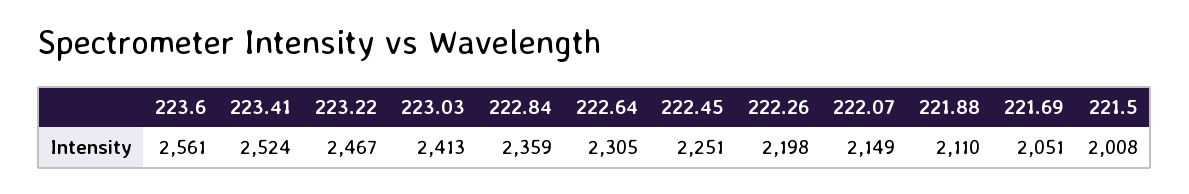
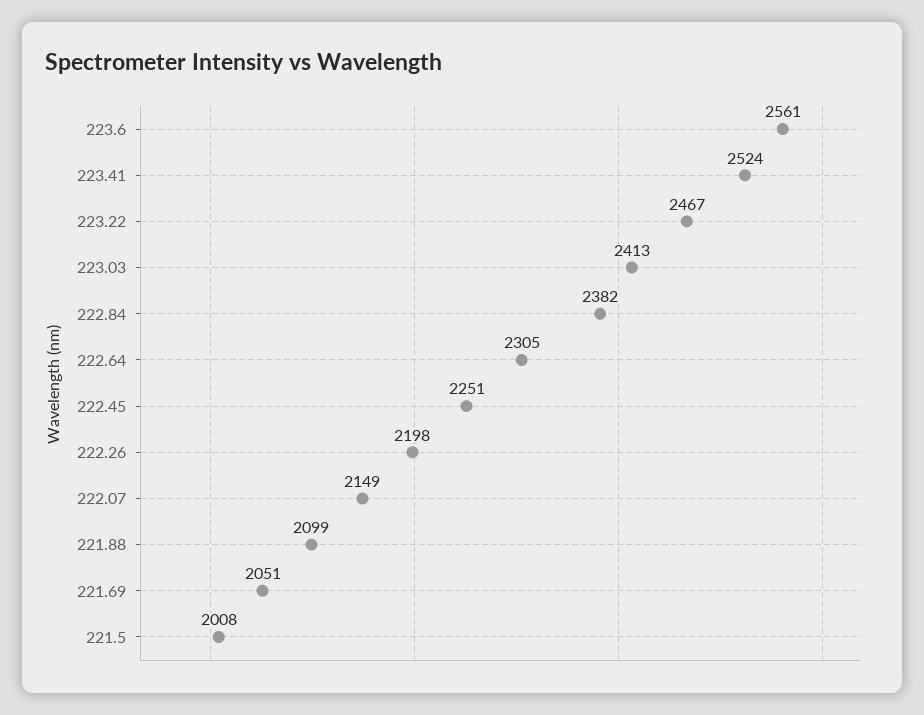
  {
    "223.6": 2561,
    "223.41": 2524,
    "223.22": 2467,
    "223.03": 2413,
-   "222.84": 2359,
+   "222.84": 2382,
    "222.64": 2305,
    "222.45": 2251,
    "222.26": 2198,
    "222.07": 2149,
-   "221.88": 2110,
+   "221.88": 2099,
    "221.69": 2051,
    "221.5": 2008
  }

